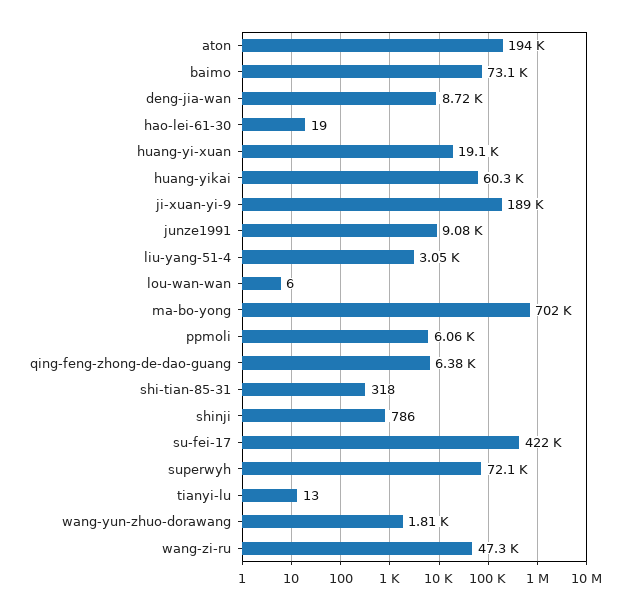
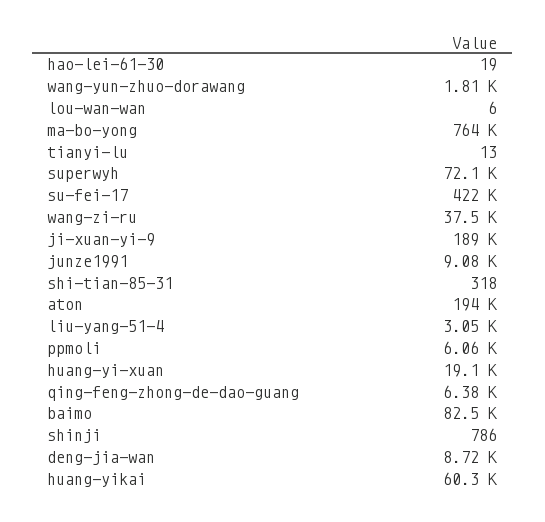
  {
    "aton": 194000,
-   "baimo": 73100,
+   "baimo": 82500,
    "deng-jia-wan": 8720,
    "hao-lei-61-30": 19,
    "huang-yi-xuan": 19100,
    "huang-yikai": 60300,
    "ji-xuan-yi-9": 189000,
    "junze1991": 9080,
    "liu-yang-51-4": 3050,
    "lou-wan-wan": 6,
-   "ma-bo-yong": 702000,
+   "ma-bo-yong": 764000,
    "ppmoli": 6060,
    "qing-feng-zhong-de-dao-guang": 6380,
    "shi-tian-85-31": 318,
    "shinji": 786,
    "su-fei-17": 422000,
    "superwyh": 72100,
    "tianyi-lu": 13,
    "wang-yun-zhuo-dorawang": 1810,
-   "wang-zi-ru": 47300
+   "wang-zi-ru": 37500
  }

